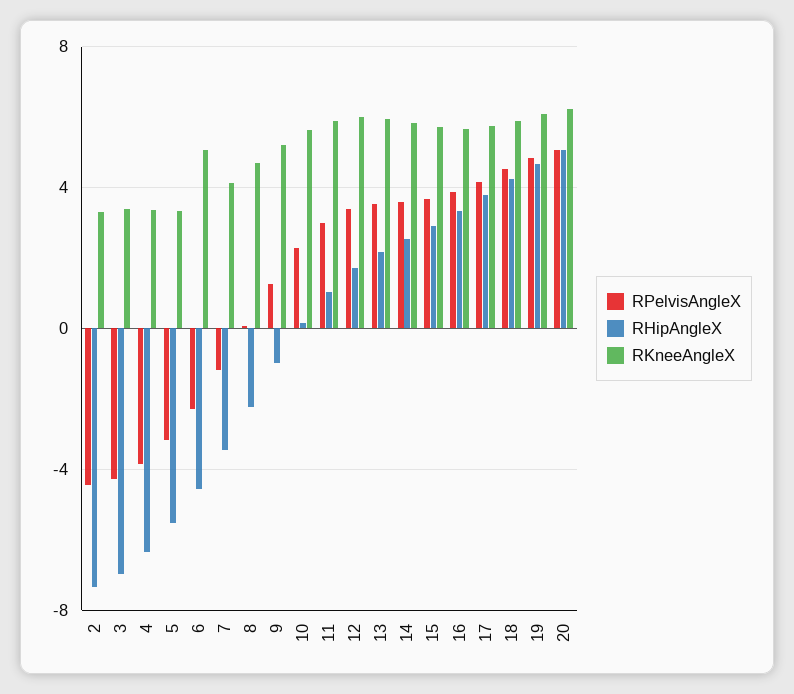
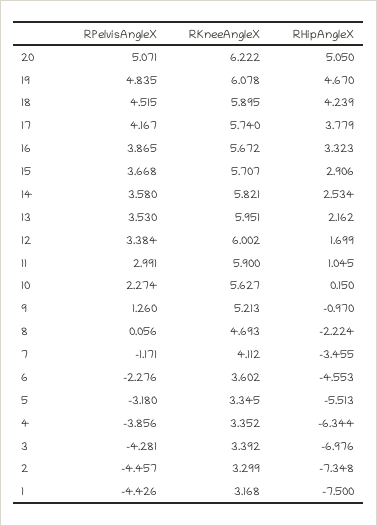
  {
    "RPelvisAngleX": {
      "2": -4.457,
      "3": -4.281,
      "4": -3.856,
      "5": -3.18,
      "6": -2.276,
      "7": -1.171,
      "8": 0.056,
      "9": 1.26,
      "10": 2.274,
      "11": 2.991,
      "12": 3.384,
      "13": 3.53,
      "14": 3.58,
      "15": 3.668,
      "16": 3.865,
      "17": 4.167,
      "18": 4.515,
      "19": 4.835,
-     "20": 5.071
+     "20": 5.071,
+     "1": -4.426
    },
    "RHipAngleX": {
      "2": -7.348,
      "3": -6.976,
      "4": -6.344,
      "5": -5.513,
      "6": -4.553,
      "7": -3.455,
      "8": -2.224,
      "9": -0.97,
      "10": 0.15,
      "11": 1.045,
      "12": 1.699,
      "13": 2.162,
      "14": 2.534,
      "15": 2.906,
      "16": 3.323,
      "17": 3.779,
      "18": 4.239,
      "19": 4.67,
-     "20": 5.05
+     "20": 5.05,
+     "1": -7.5
    },
    "RKneeAngleX": {
      "2": 3.299,
      "3": 3.392,
      "4": 3.352,
      "5": 3.345,
-     "6": 5,
+     "6": 3.602,
      "7": 4.112,
      "8": 4.693,
      "9": 5.213,
      "10": 5.627,
      "11": 5.9,
      "12": 6.002,
      "13": 5.951,
      "14": 5.821,
      "15": 5.707,
      "16": 5.672,
      "17": 5.74,
      "18": 5.895,
      "19": 6.078,
-     "20": 6.222
+     "20": 6.222,
+     "1": 3.168
    }
  }

